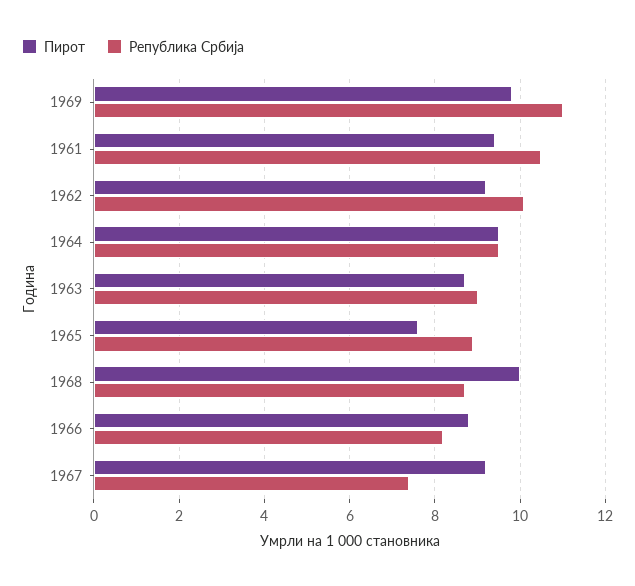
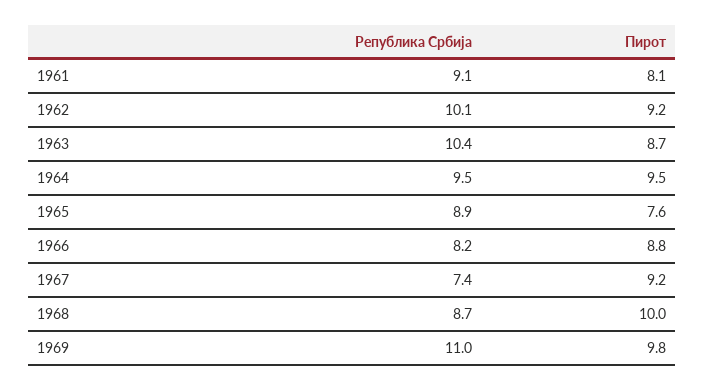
  {
    "Пирот": {
      "1969": 9.8,
-     "1961": 9.5,
+     "1961": 8.1,
      "1962": 9.2,
      "1964": 9.5,
      "1963": 8.7,
      "1965": 7.6,
      "1968": 10,
      "1966": 8.8,
      "1967": 9.2
    },
    "Република Србија": {
      "1969": 11,
-     "1961": 10.5,
+     "1961": 9.1,
      "1962": 10.1,
      "1964": 9.5,
-     "1963": 9,
+     "1963": 10.4,
      "1965": 8.9,
      "1968": 8.7,
      "1966": 8.2,
      "1967": 7.4
    }
  }

